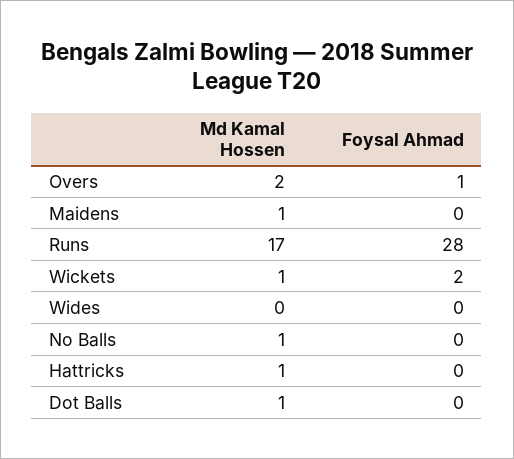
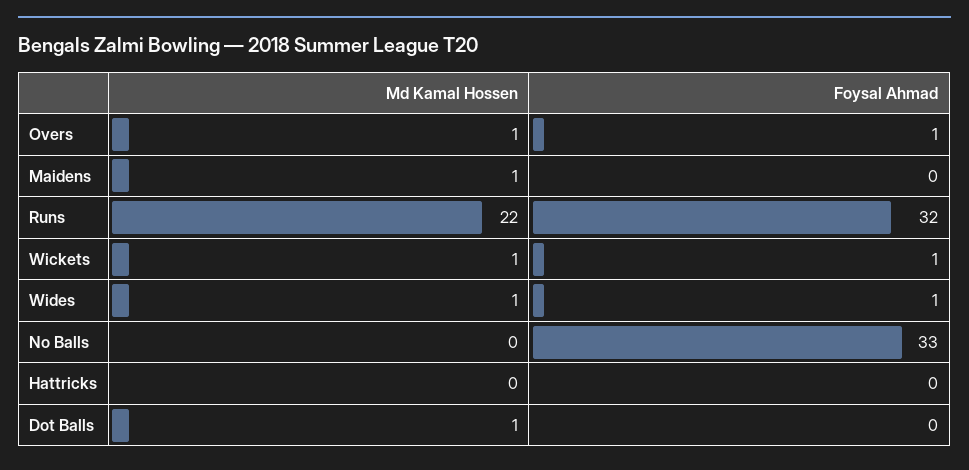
  {
    "Md Kamal Hossen": {
-     "Overs": 2,
+     "Overs": 1,
      "Maidens": 1,
-     "Runs": 17,
+     "Runs": 22,
      "Wickets": 1,
-     "Wides": 0,
+     "Wides": 1,
-     "No Balls": 1,
+     "No Balls": 0,
-     "Hattricks": 1,
+     "Hattricks": 0,
      "Dot Balls": 1
    },
    "Foysal Ahmad": {
      "Overs": 1,
      "Maidens": 0,
-     "Runs": 28,
+     "Runs": 32,
-     "Wickets": 2,
+     "Wickets": 1,
-     "Wides": 0,
+     "Wides": 1,
-     "No Balls": 0,
+     "No Balls": 33,
      "Hattricks": 0,
      "Dot Balls": 0
    }
  }

